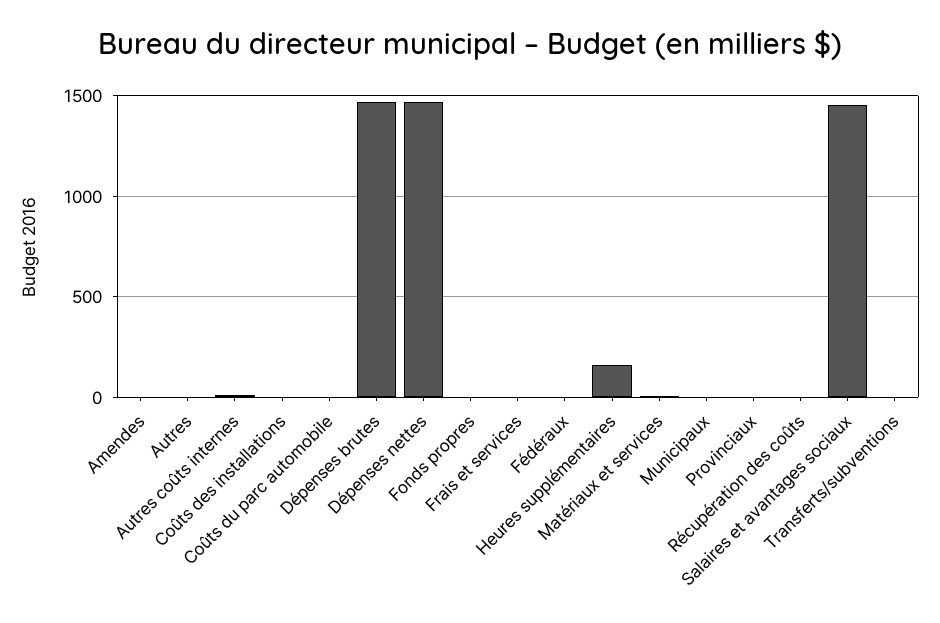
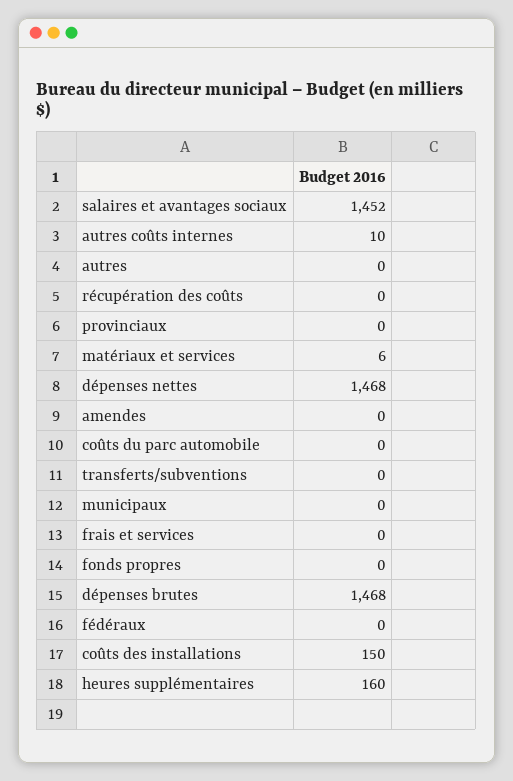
  {
    "Amendes": 0,
    "Autres": 0,
    "Autres coûts internes": 10,
-   "Coûts des installations": 0,
+   "Coûts des installations": 150,
    "Coûts du parc automobile": 0,
    "Dépenses brutes": 1468,
    "Dépenses nettes": 1468,
    "Fonds propres": 0,
    "Frais et services": 0,
    "Fédéraux": 0,
    "Heures supplémentaires": 160,
    "Matériaux et services": 6,
    "Municipaux": 0,
    "Provinciaux": 0,
    "Récupération des coûts": 0,
    "Salaires et avantages sociaux": 1452,
    "Transferts/subventions": 0
  }

